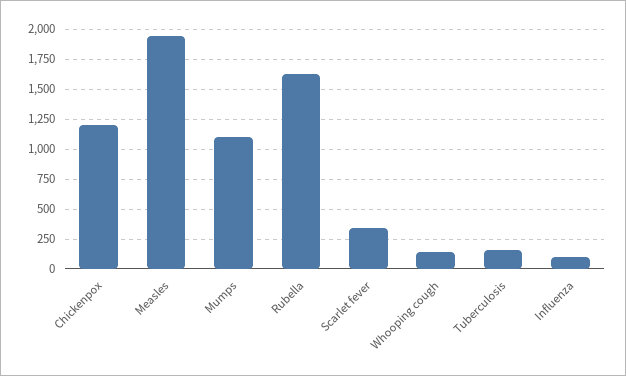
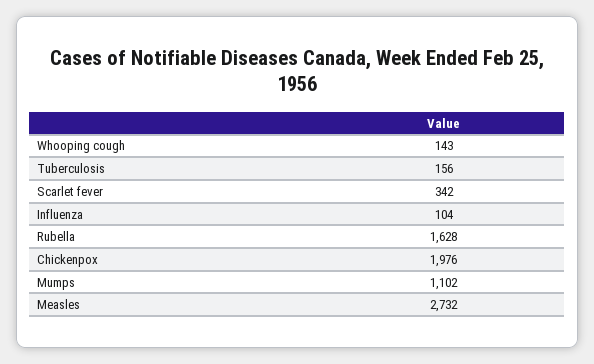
  {
-   "Chickenpox": 1250,
+   "Chickenpox": 1976,
-   "Measles": 2000,
+   "Measles": 2732,
    "Mumps": 1102,
    "Rubella": 1628,
    "Scarlet fever": 342,
    "Whooping cough": 143,
    "Tuberculosis": 156,
    "Influenza": 104
  }

